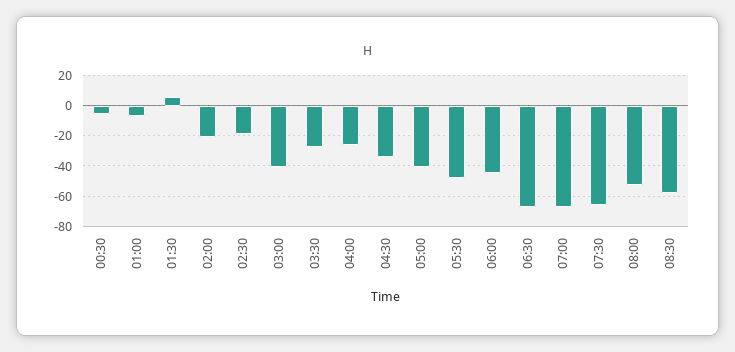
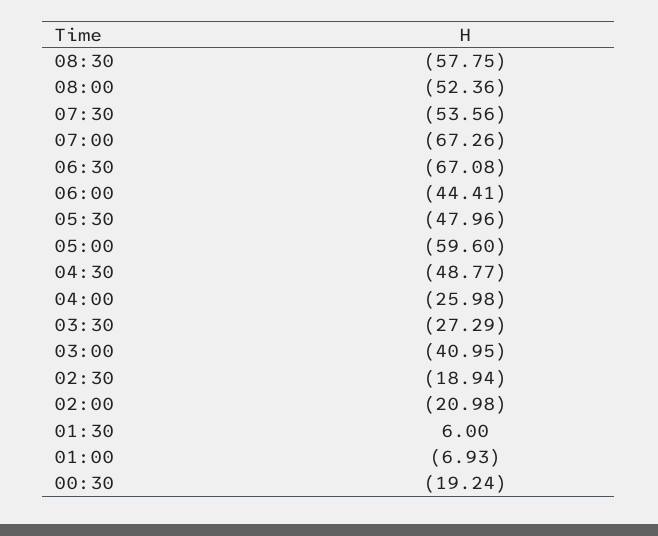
  {
-   "00:30": -5,
+   "00:30": -19.24,
    "01:00": -6.93,
    "01:30": 6,
    "02:00": -20.98,
    "02:30": -18.94,
    "03:00": -40.95,
    "03:30": -27.29,
    "04:00": -25.98,
-   "04:30": -35,
+   "04:30": -48.77,
-   "05:00": -40,
+   "05:00": -59.6,
    "05:30": -47.96,
    "06:00": -44.41,
    "06:30": -67.08,
    "07:00": -67.26,
-   "07:30": -65,
+   "07:30": -53.56,
    "08:00": -52.36,
    "08:30": -57.75
  }

